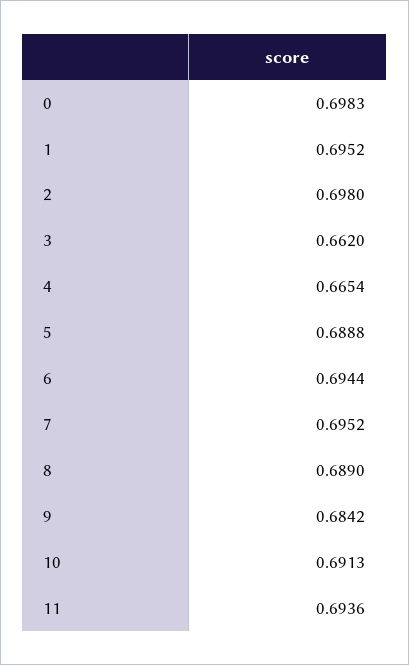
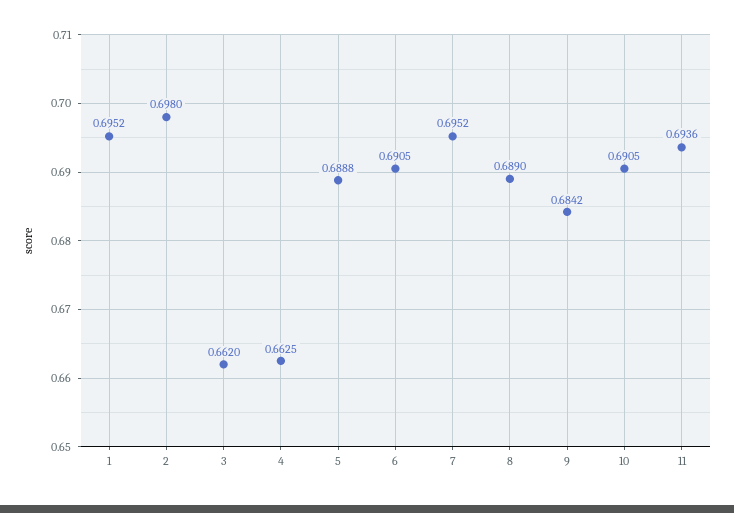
  {
-   "0": 0.6983,
    "1": 0.6952,
    "2": 0.698,
    "3": 0.662,
-   "4": 0.6654,
+   "4": 0.6625,
    "5": 0.6888,
-   "6": 0.6944,
+   "6": 0.6905,
    "7": 0.6952,
    "8": 0.689,
    "9": 0.6842,
-   "10": 0.6913,
+   "10": 0.6905,
    "11": 0.6936
  }

